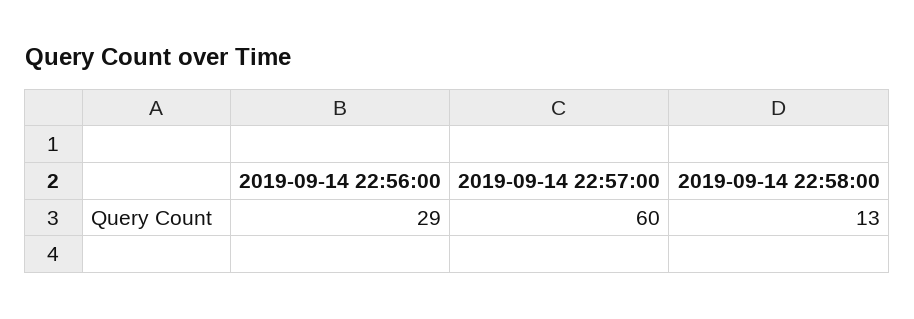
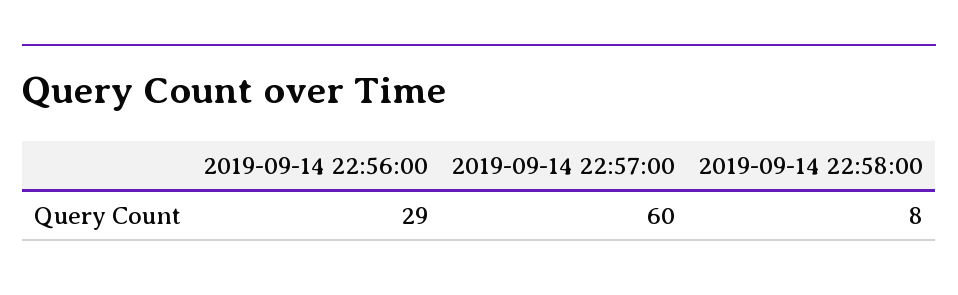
  {
    "2019-09-14 22:56:00": 29,
    "2019-09-14 22:57:00": 60,
-   "2019-09-14 22:58:00": 13
+   "2019-09-14 22:58:00": 8
  }

